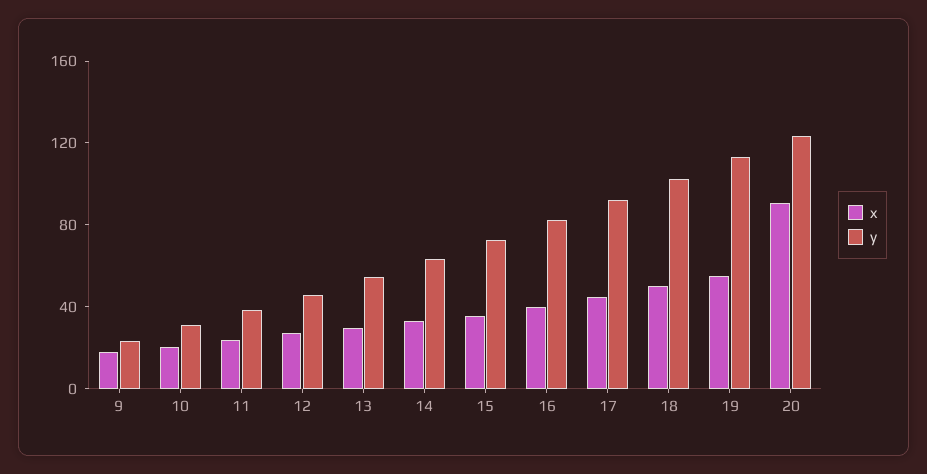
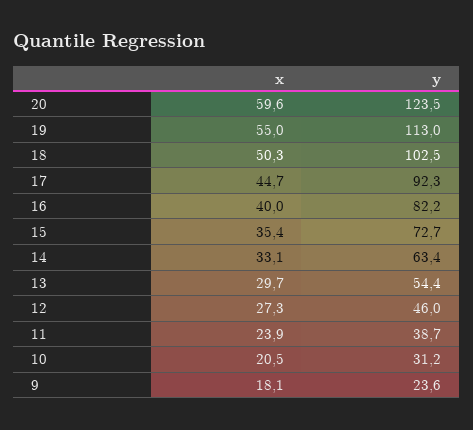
  {
    "x": {
      "9": 18.1,
      "10": 20.5,
      "11": 23.9,
      "12": 27.3,
      "13": 29.7,
      "14": 33.1,
      "15": 35.4,
      "16": 40,
      "17": 44.7,
      "18": 50.3,
      "19": 55,
-     "20": 90
+     "20": 59.6
    },
    "y": {
      "9": 23.6,
      "10": 31.2,
      "11": 38.7,
      "12": 46,
      "13": 54.4,
      "14": 63.4,
      "15": 72.7,
      "16": 82.2,
      "17": 92.3,
      "18": 102.5,
      "19": 113,
      "20": 123.5
    }
  }

